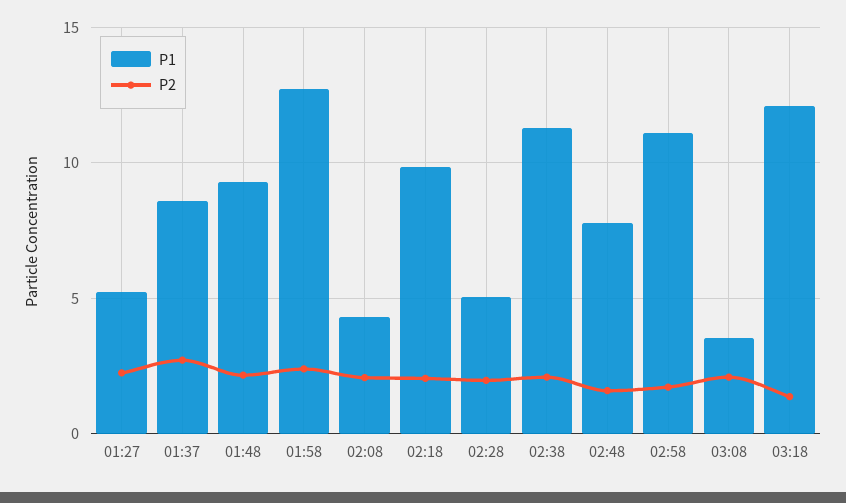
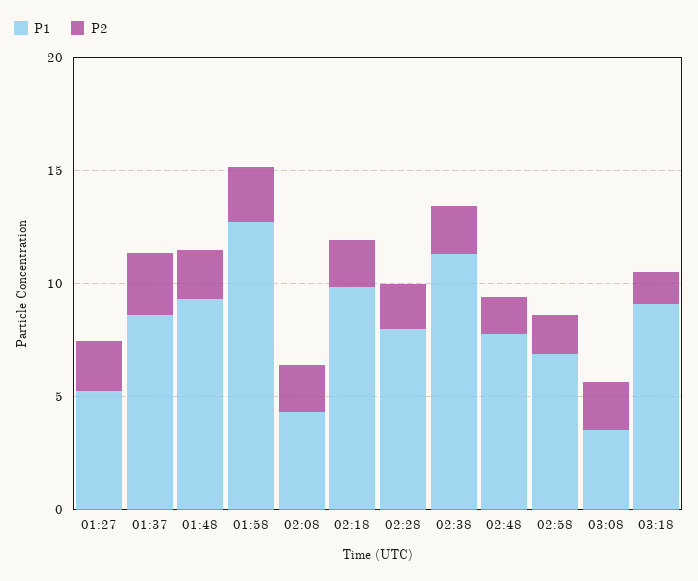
  {
    "P1": {
      "01:27": 5,
      "01:37": 8.5,
      "01:48": 9.5,
      "01:58": 12.5,
      "02:08": 4.5,
      "02:18": 10,
-     "02:28": 5,
+     "02:28": 8,
      "02:38": 11.5,
      "02:48": 8,
-     "02:58": 11,
+     "02:58": 7,
      "03:08": 3.5,
-     "03:18": 12
+     "03:18": 9
    },
    "P2": {
      "01:27": 2.5,
      "01:37": 2.5,
      "01:48": 2,
      "01:58": 2.5,
      "02:08": 2,
      "02:18": 2,
      "02:28": 2,
      "02:38": 2,
      "02:48": 1.5,
      "02:58": 1.5,
      "03:08": 2,
      "03:18": 1.5
    }
  }

